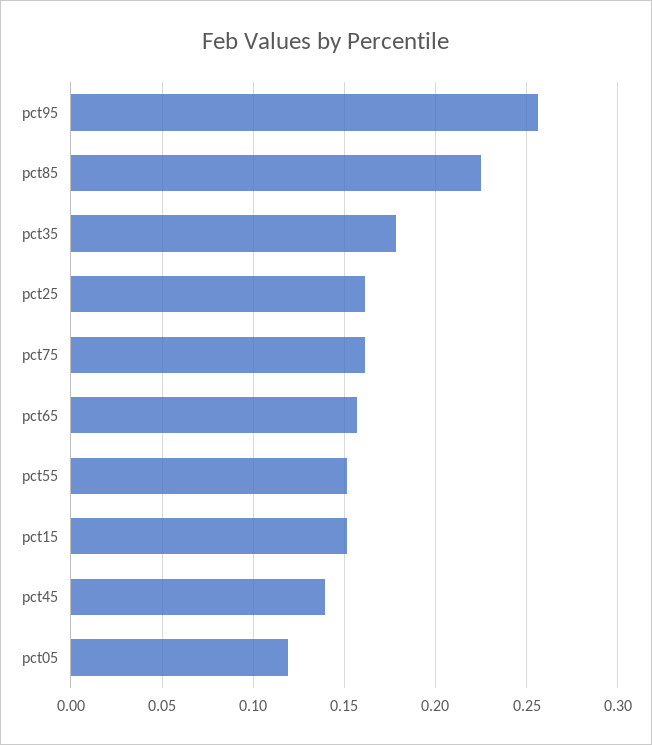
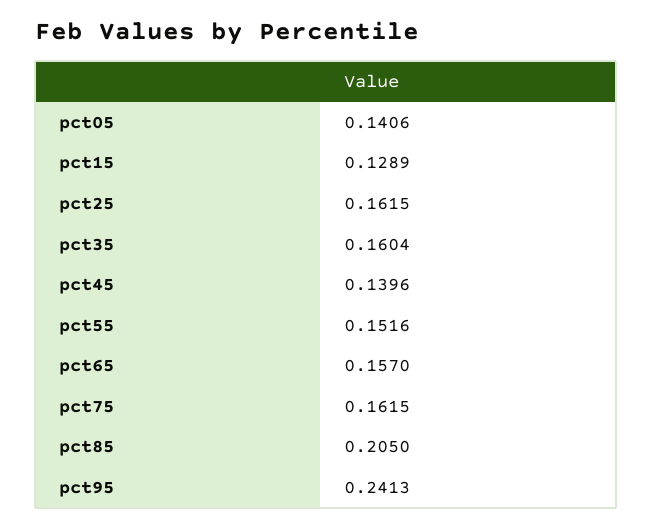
  {
-   "pct95": 0.255,
+   "pct95": 0.2413,
-   "pct85": 0.225,
+   "pct85": 0.205,
-   "pct35": 0.18,
+   "pct35": 0.1604,
    "pct25": 0.1615,
    "pct75": 0.1615,
    "pct65": 0.157,
    "pct55": 0.1516,
-   "pct15": 0.15,
+   "pct15": 0.1289,
    "pct45": 0.1396,
-   "pct05": 0.12
+   "pct05": 0.1406
  }

